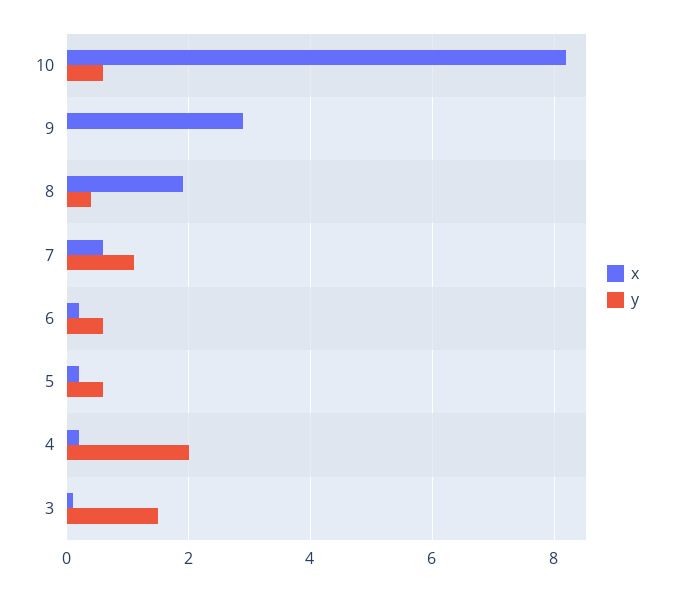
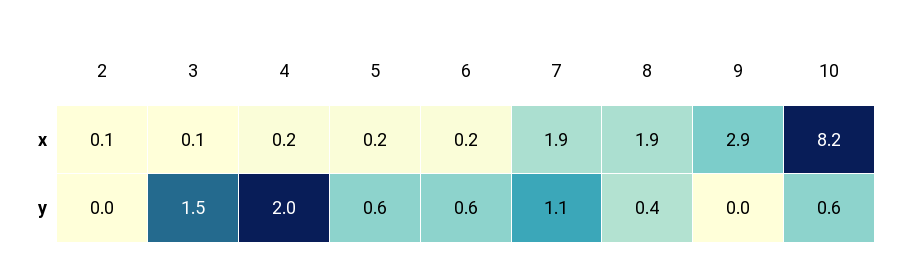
  {
    "x": {
      "10": 8.2,
      "9": 2.9,
      "8": 1.9,
-     "7": 0.5,
+     "7": 1.9,
      "6": 0.2,
      "5": 0.2,
      "4": 0.2,
-     "3": 0.1
+     "3": 0.1,
+     "2": 0.1
    },
    "y": {
      "10": 0.6,
      "9": 0,
      "8": 0.4,
      "7": 1.1,
      "6": 0.6,
      "5": 0.6,
      "4": 2,
-     "3": 1.5
+     "3": 1.5,
+     "2": 0
    }
  }

